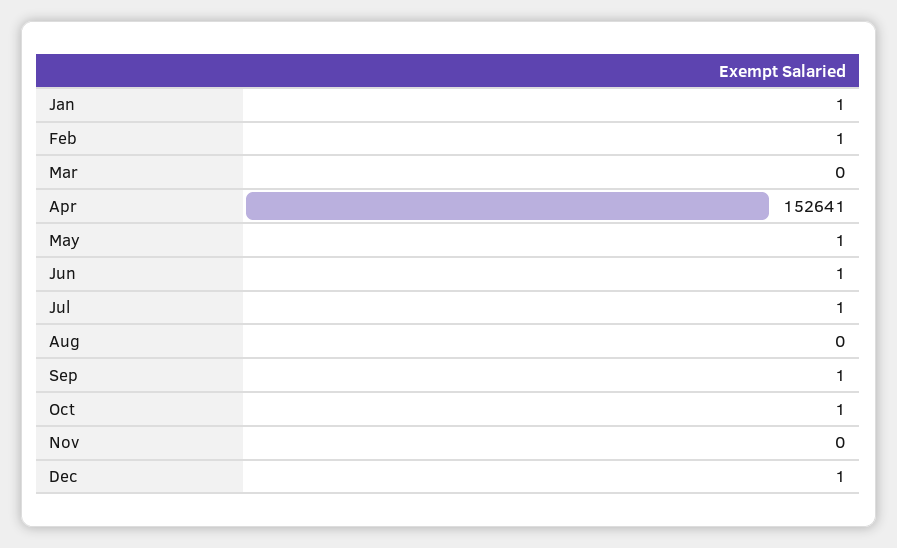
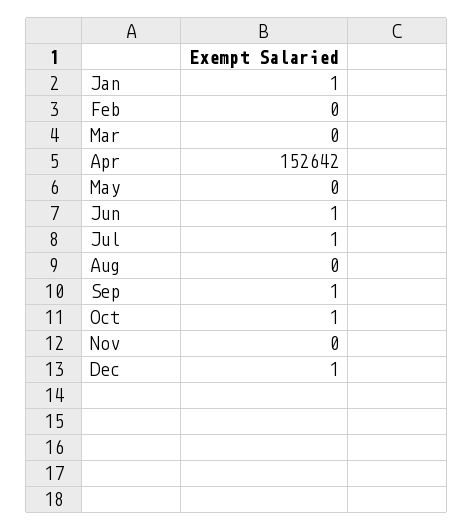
  {
    "Jan": 1,
-   "Feb": 1,
+   "Feb": 0,
    "Mar": 0,
-   "Apr": 152641,
+   "Apr": 152642,
-   "May": 1,
+   "May": 0,
    "Jun": 1,
    "Jul": 1,
    "Aug": 0,
    "Sep": 1,
    "Oct": 1,
    "Nov": 0,
    "Dec": 1
  }

